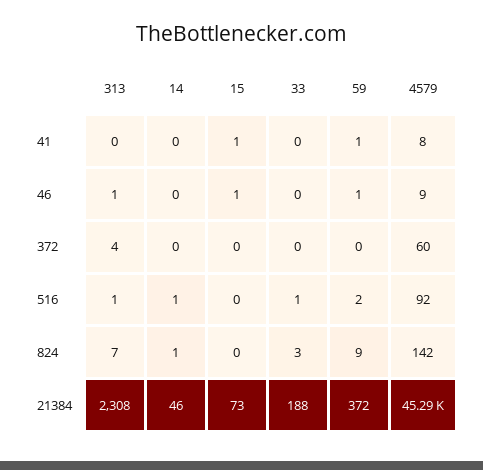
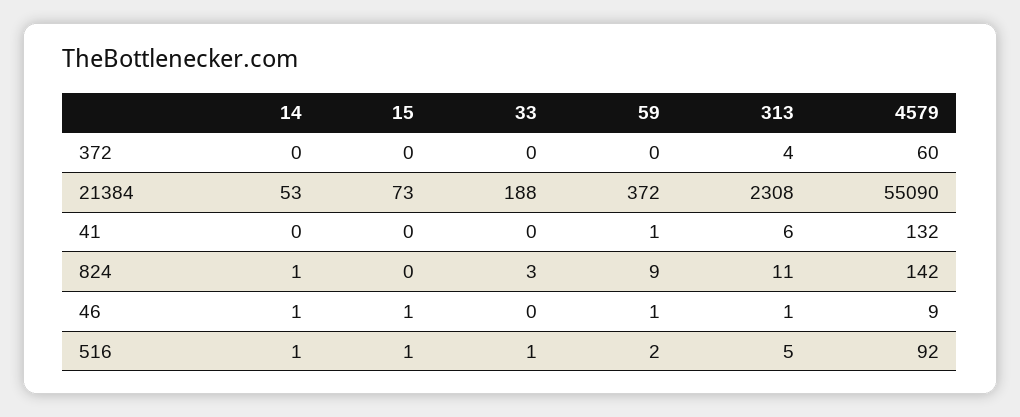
  {
    "313": {
-     "41": 0,
+     "41": 6,
      "46": 1,
      "372": 4,
-     "516": 1,
+     "516": 5,
-     "824": 7,
+     "824": 11,
      "21384": 2308
    },
    "14": {
      "41": 0,
-     "46": 0,
+     "46": 1,
      "372": 0,
      "516": 1,
      "824": 1,
-     "21384": 46
+     "21384": 53
    },
    "15": {
-     "41": 1,
+     "41": 0,
      "46": 1,
      "372": 0,
-     "516": 0,
+     "516": 1,
      "824": 0,
      "21384": 73
    },
    "33": {
      "41": 0,
      "46": 0,
      "372": 0,
      "516": 1,
      "824": 3,
      "21384": 188
    },
    "59": {
      "41": 1,
      "46": 1,
      "372": 0,
      "516": 2,
      "824": 9,
      "21384": 372
    },
    "4579": {
-     "41": 8,
+     "41": 132,
      "46": 9,
      "372": 60,
      "516": 92,
      "824": 142,
-     "21384": 45290
+     "21384": 55090
    }
  }

